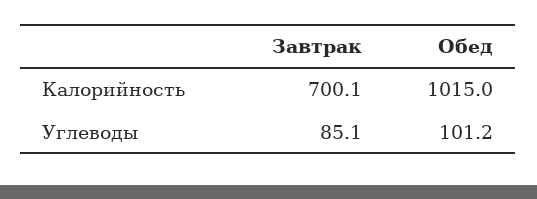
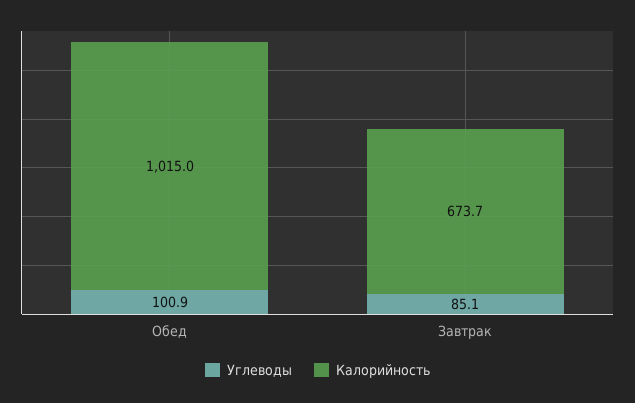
  {
    "Калорийность": {
-     "Завтрак": 700.1,
+     "Завтрак": 673.7,
      "Обед": 1015
    },
    "Углеводы": {
      "Завтрак": 85.1,
-     "Обед": 101.2
+     "Обед": 100.9
    }
  }

